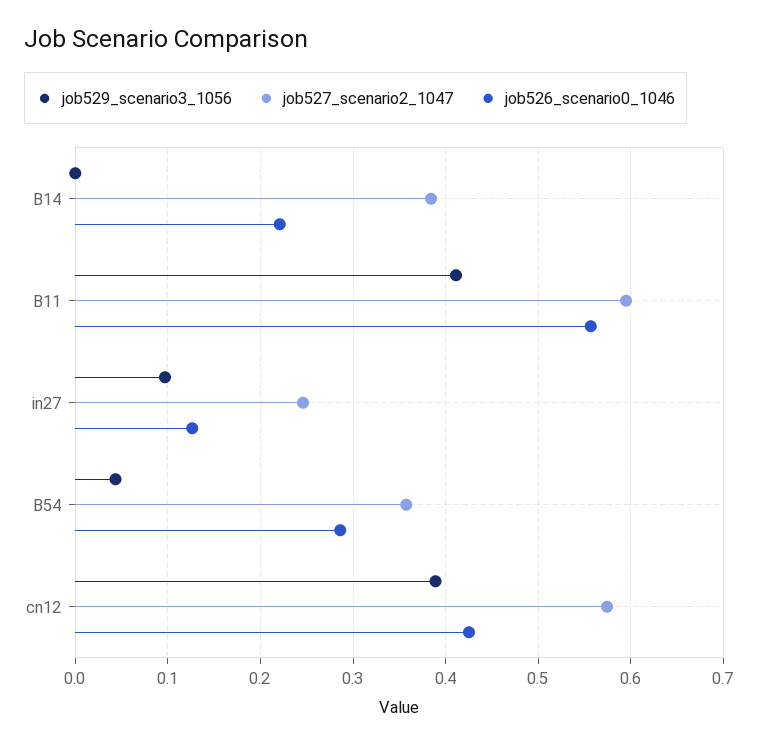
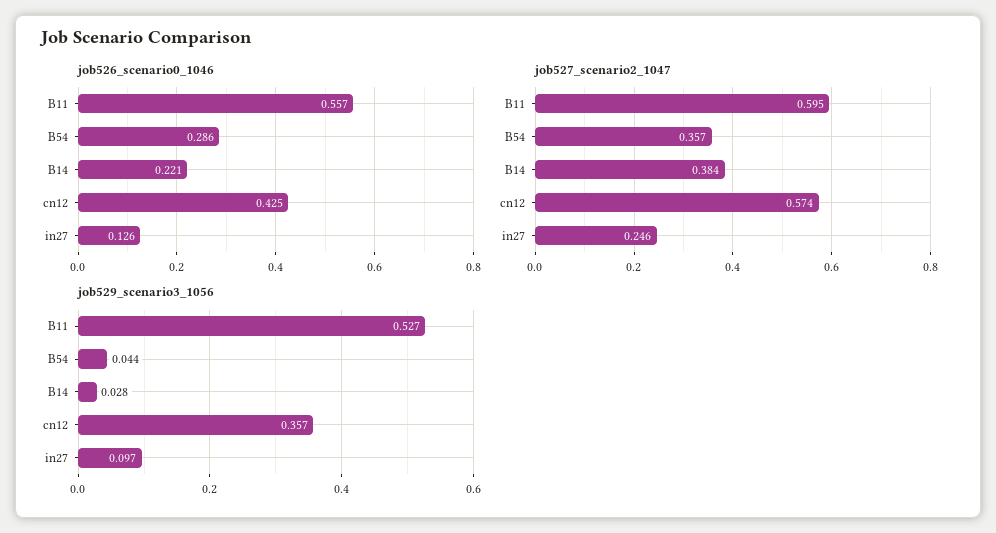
  {
    "job529_scenario3_1056": {
-     "B14": 0,
+     "B14": 0.028,
-     "B11": 0.41,
+     "B11": 0.527,
      "in27": 0.097,
      "B54": 0.044,
-     "cn12": 0.39
+     "cn12": 0.357
    },
    "job527_scenario2_1047": {
      "B14": 0.384,
      "B11": 0.595,
      "in27": 0.246,
      "B54": 0.357,
      "cn12": 0.574
    },
    "job526_scenario0_1046": {
      "B14": 0.221,
      "B11": 0.557,
      "in27": 0.126,
      "B54": 0.286,
      "cn12": 0.425
    }
  }

